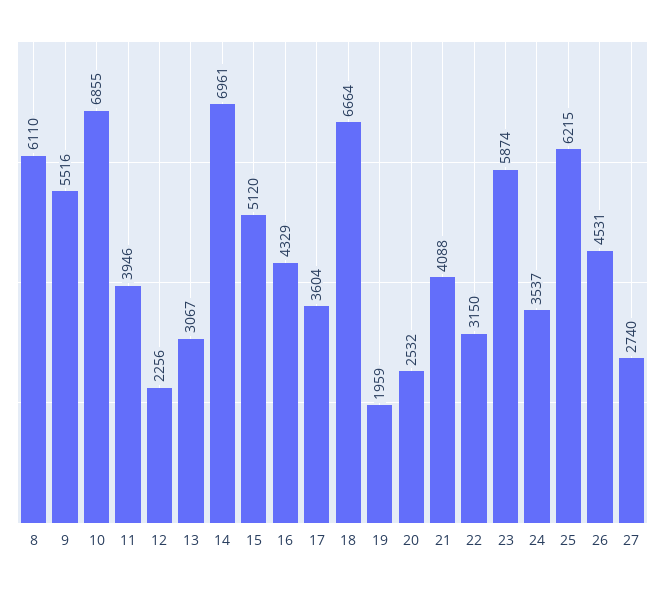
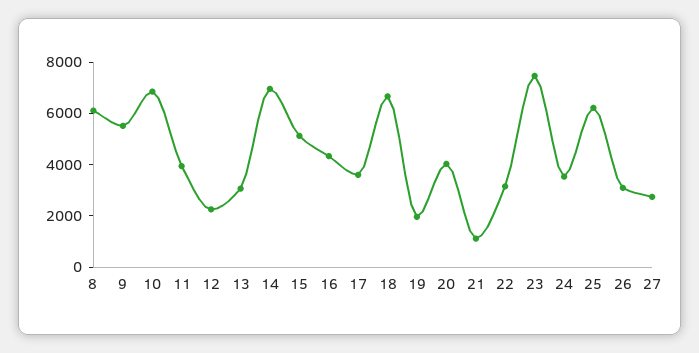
  {
    "8": 6110,
    "9": 5516,
    "10": 6855,
    "11": 3946,
    "12": 2256,
    "13": 3067,
    "14": 6961,
    "15": 5120,
    "16": 4329,
    "17": 3604,
    "18": 6664,
    "19": 1959,
-   "20": 2532,
+   "20": 4000,
-   "21": 4088,
+   "21": 1000,
    "22": 3150,
-   "23": 5874,
+   "23": 7500,
    "24": 3537,
    "25": 6215,
-   "26": 4531,
+   "26": 3000,
    "27": 2740
  }

